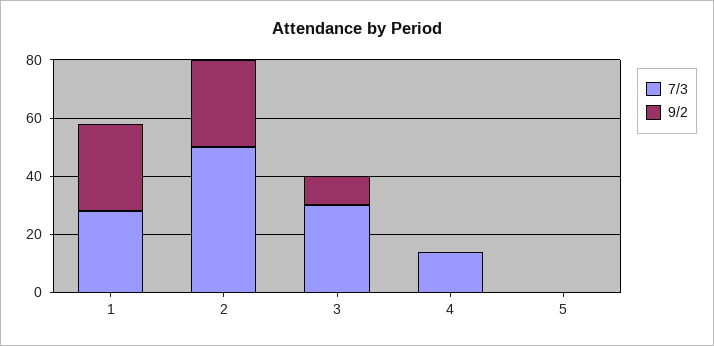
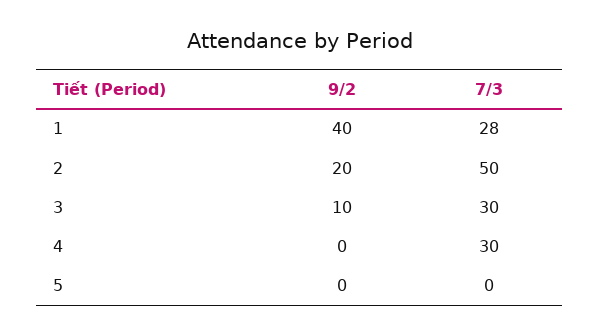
  {
    "7/3": {
      "1": 28,
      "2": 50,
      "3": 30,
-     "4": 15,
+     "4": 30,
      "5": 0
    },
    "9/2": {
-     "1": 30,
+     "1": 40,
-     "2": 30,
+     "2": 20,
      "3": 10,
      "4": 0,
      "5": 0
    }
  }

